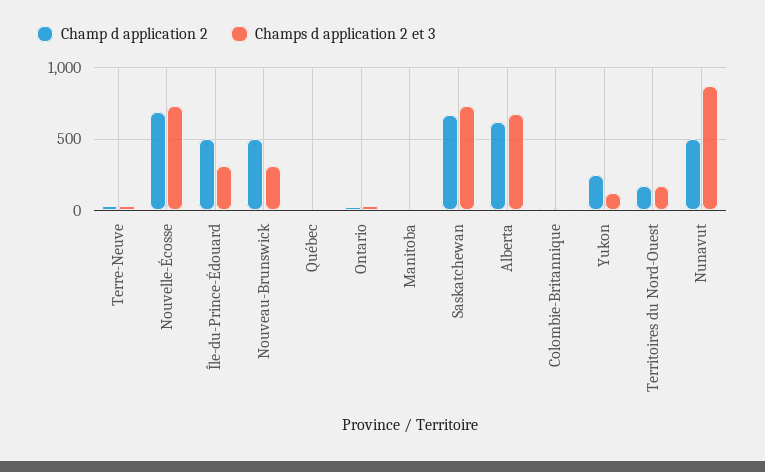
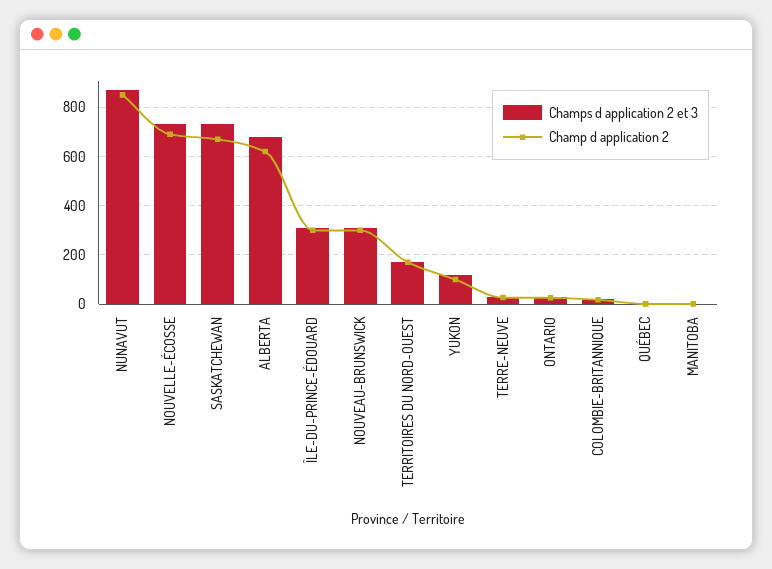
  {
    "Champ d application 2": {
      "Terre-Neuve": 25,
      "Nouvelle-Écosse": 700,
-     "Île-du-Prince-Édouard": 500,
+     "Île-du-Prince-Édouard": 300,
-     "Nouveau-Brunswick": 500,
+     "Nouveau-Brunswick": 300,
      "Québec": 0,
      "Ontario": 25,
      "Manitoba": 0,
      "Saskatchewan": 675,
      "Alberta": 625,
      "Colombie-Britannique": 25,
-     "Yukon": 250,
+     "Yukon": 100,
      "Territoires du Nord-Ouest": 175,
-     "Nunavut": 500
+     "Nunavut": 850
    },
    "Champs d application 2 et 3": {
      "Terre-Neuve": 25,
      "Nouvelle-Écosse": 725,
      "Île-du-Prince-Édouard": 300,
      "Nouveau-Brunswick": 300,
      "Québec": 0,
      "Ontario": 25,
      "Manitoba": 0,
      "Saskatchewan": 725,
      "Alberta": 675,
      "Colombie-Britannique": 25,
      "Yukon": 125,
      "Territoires du Nord-Ouest": 175,
      "Nunavut": 875
    }
  }

